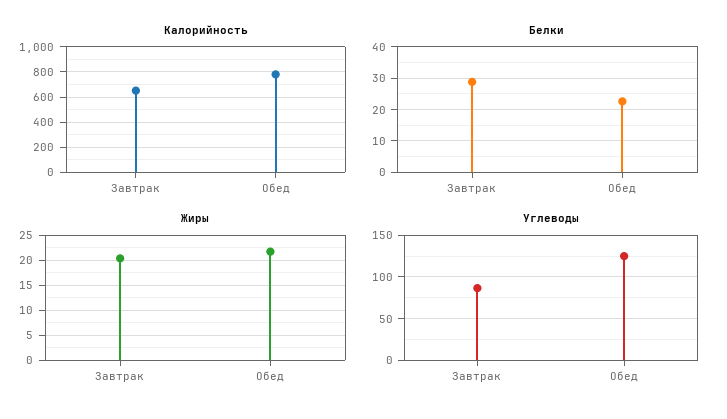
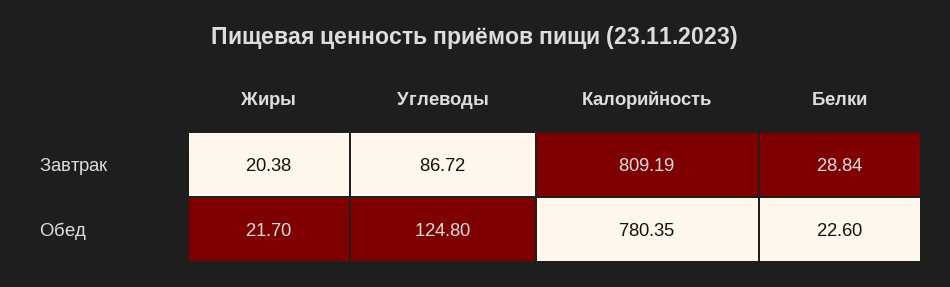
  {
    "Калорийность": {
-     "Завтрак": 650,
+     "Завтрак": 809.19,
      "Обед": 780.35
    },
    "Белки": {
      "Завтрак": 28.84,
      "Обед": 22.6
    },
    "Жиры": {
      "Завтрак": 20.38,
      "Обед": 21.7
    },
    "Углеводы": {
      "Завтрак": 86.72,
      "Обед": 124.8
    }
  }

